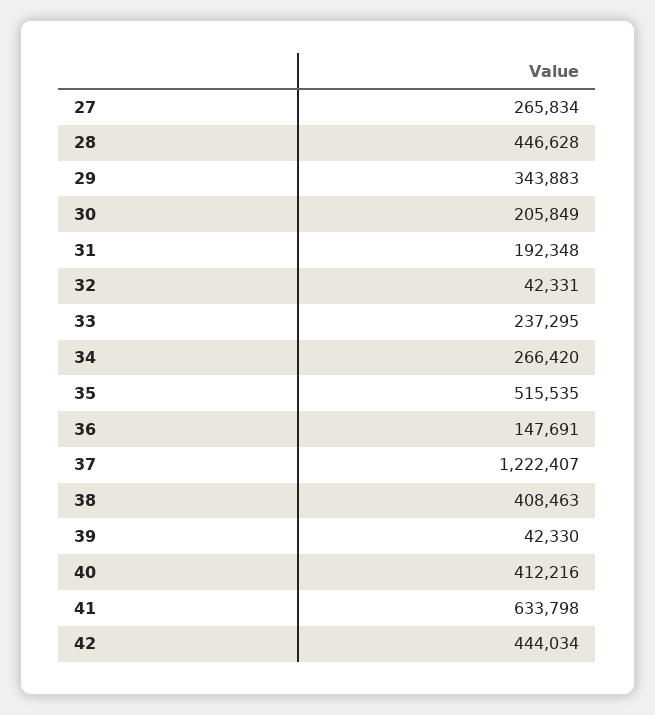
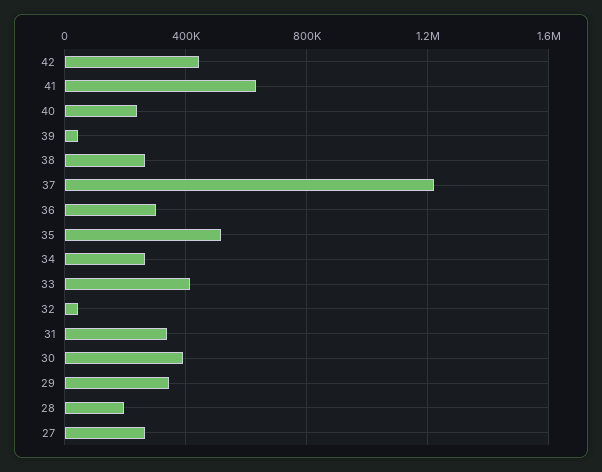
  {
    "27": 265834,
-   "28": 446628,
+   "28": 200000,
    "29": 343883,
-   "30": 205849,
+   "30": 400000,
-   "31": 192348,
+   "31": 350000,
    "32": 42331,
-   "33": 237295,
+   "33": 400000,
    "34": 266420,
    "35": 515535,
-   "36": 147691,
+   "36": 300000,
    "37": 1222407,
-   "38": 408463,
+   "38": 250000,
    "39": 42330,
-   "40": 412216,
+   "40": 250000,
    "41": 633798,
    "42": 444034
  }

